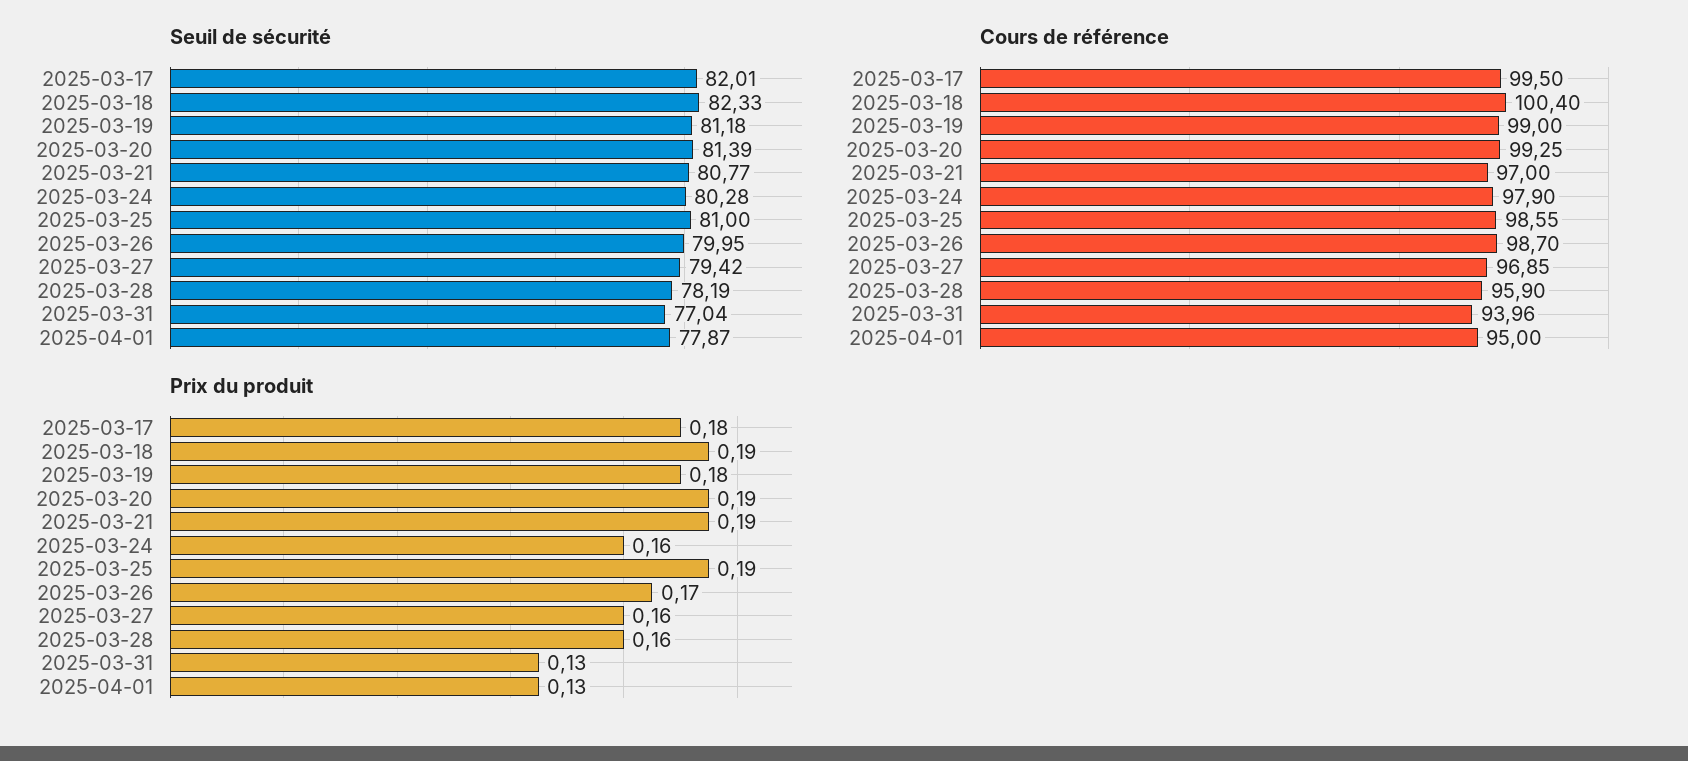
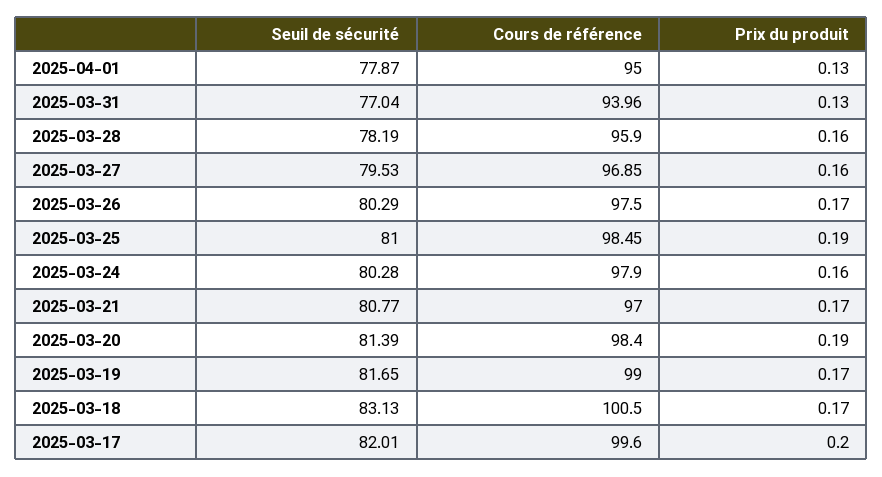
  {
    "Seuil de sécurité": {
      "2025-03-17": 82.01,
-     "2025-03-18": 82.33,
+     "2025-03-18": 83.13,
-     "2025-03-19": 81.18,
+     "2025-03-19": 81.65,
      "2025-03-20": 81.39,
      "2025-03-21": 80.77,
      "2025-03-24": 80.28,
      "2025-03-25": 81,
-     "2025-03-26": 79.95,
+     "2025-03-26": 80.29,
-     "2025-03-27": 79.42,
+     "2025-03-27": 79.53,
      "2025-03-28": 78.19,
      "2025-03-31": 77.04,
      "2025-04-01": 77.87
    },
    "Cours de référence": {
-     "2025-03-17": 99.5,
+     "2025-03-17": 99.6,
-     "2025-03-18": 100.4,
+     "2025-03-18": 100.5,
      "2025-03-19": 99,
-     "2025-03-20": 99.25,
+     "2025-03-20": 98.4,
      "2025-03-21": 97,
      "2025-03-24": 97.9,
-     "2025-03-25": 98.55,
+     "2025-03-25": 98.45,
-     "2025-03-26": 98.7,
+     "2025-03-26": 97.5,
      "2025-03-27": 96.85,
      "2025-03-28": 95.9,
      "2025-03-31": 93.96,
      "2025-04-01": 95
    },
    "Prix du produit": {
-     "2025-03-17": 0.18,
+     "2025-03-17": 0.2,
-     "2025-03-18": 0.19,
+     "2025-03-18": 0.17,
-     "2025-03-19": 0.18,
+     "2025-03-19": 0.17,
      "2025-03-20": 0.19,
-     "2025-03-21": 0.19,
+     "2025-03-21": 0.17,
      "2025-03-24": 0.16,
      "2025-03-25": 0.19,
      "2025-03-26": 0.17,
      "2025-03-27": 0.16,
      "2025-03-28": 0.16,
      "2025-03-31": 0.13,
      "2025-04-01": 0.13
    }
  }

